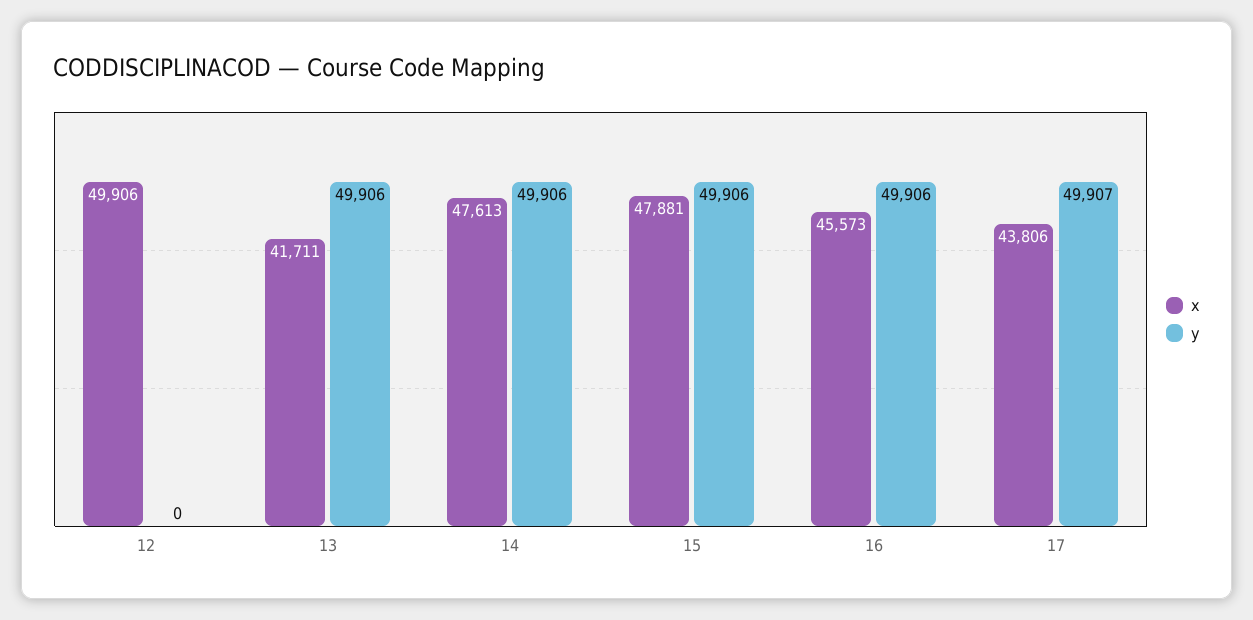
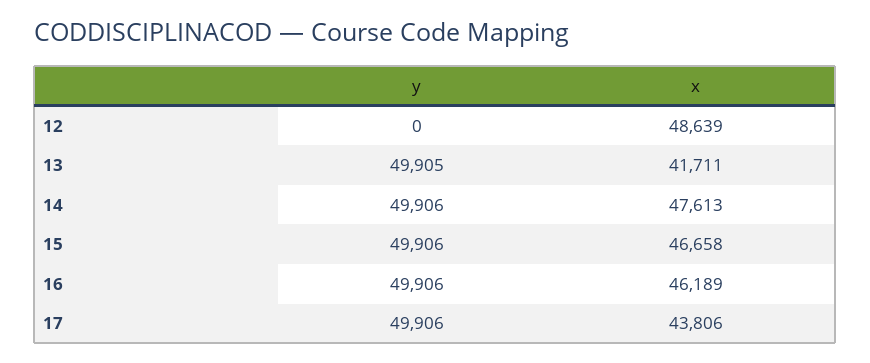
  {
    "x": {
-     "12": 49906,
+     "12": 48639,
      "13": 41711,
      "14": 47613,
-     "15": 47881,
+     "15": 46658,
-     "16": 45573,
+     "16": 46189,
      "17": 43806
    },
    "y": {
      "12": 0,
-     "13": 49906,
+     "13": 49905,
      "14": 49906,
      "15": 49906,
      "16": 49906,
-     "17": 49907
+     "17": 49906
    }
  }

